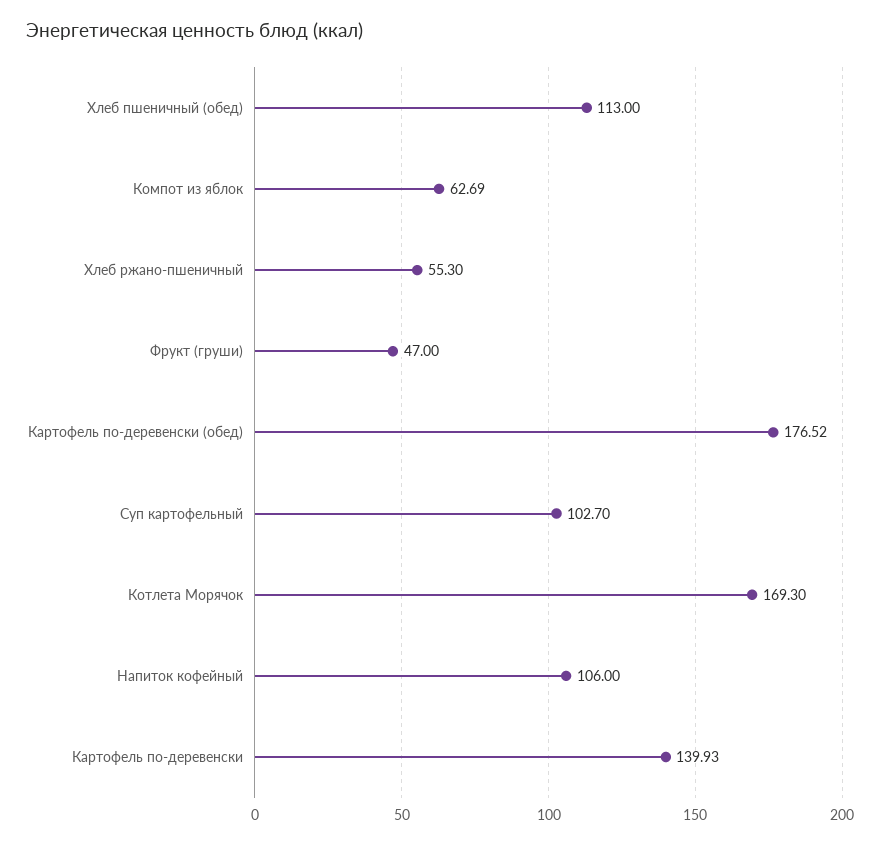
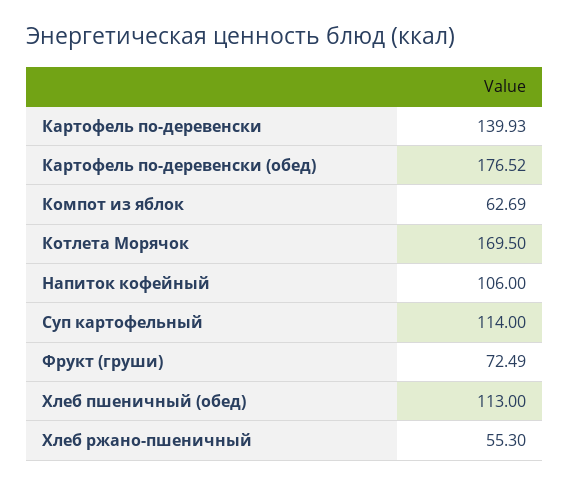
  {
    "Хлеб пшеничный (обед)": 113,
    "Компот из яблок": 62.69,
    "Хлеб ржано-пшеничный": 55.3,
-   "Фрукт (груши)": 47,
+   "Фрукт (груши)": 72.49,
    "Картофель по-деревенски (обед)": 176.52,
-   "Суп картофельный": 102.7,
+   "Суп картофельный": 114,
-   "Котлета Морячок": 169.3,
+   "Котлета Морячок": 169.5,
    "Напиток кофейный": 106,
    "Картофель по-деревенски": 139.93
  }

